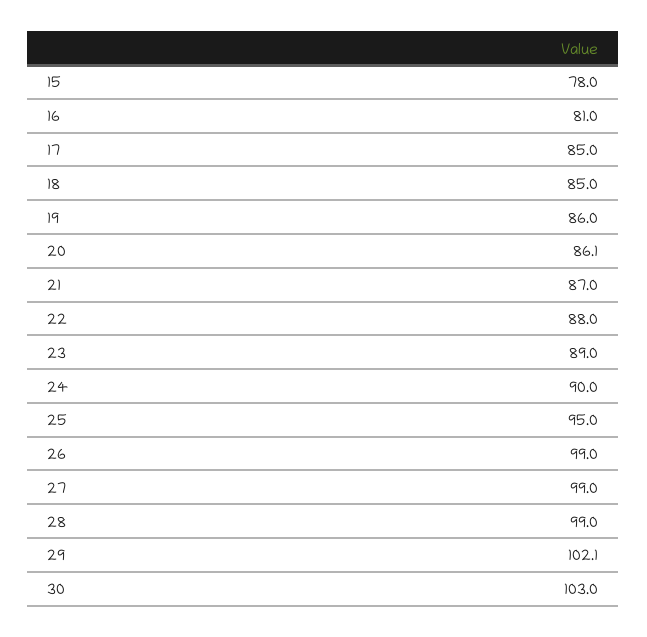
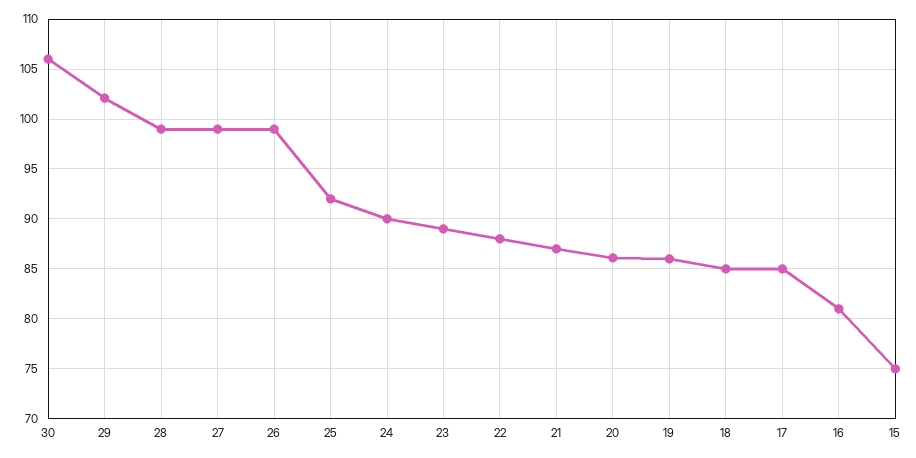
  {
-   "15": 78,
+   "15": 75,
    "16": 81,
    "17": 85,
    "18": 85,
    "19": 86,
    "20": 86.1,
    "21": 87,
    "22": 88,
    "23": 89,
    "24": 90,
-   "25": 95,
+   "25": 92,
    "26": 99,
    "27": 99,
    "28": 99,
    "29": 102.1,
-   "30": 103
+   "30": 106
  }

